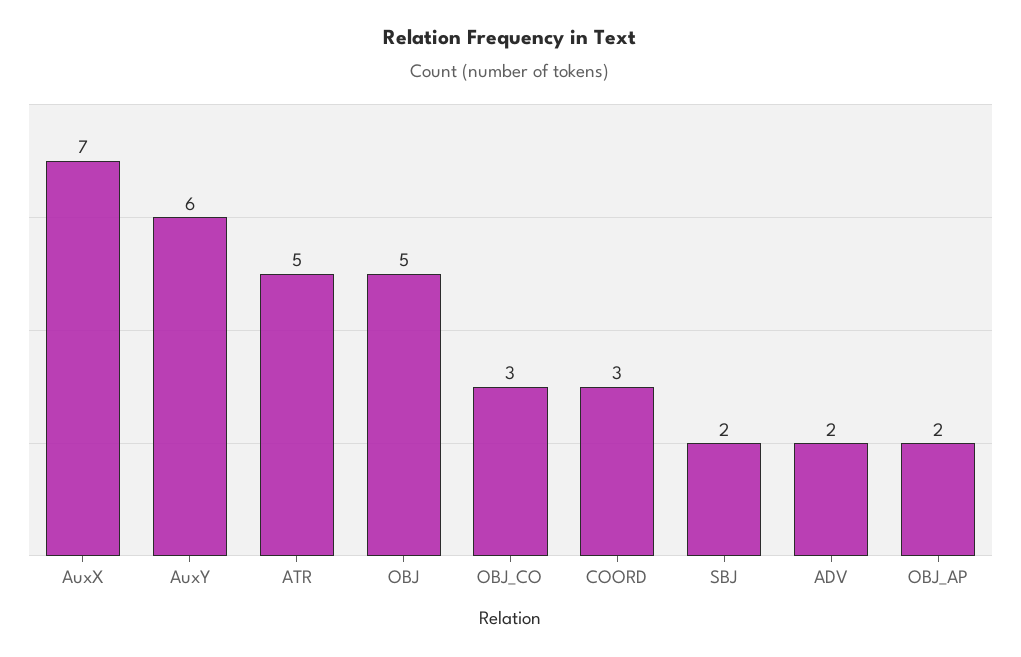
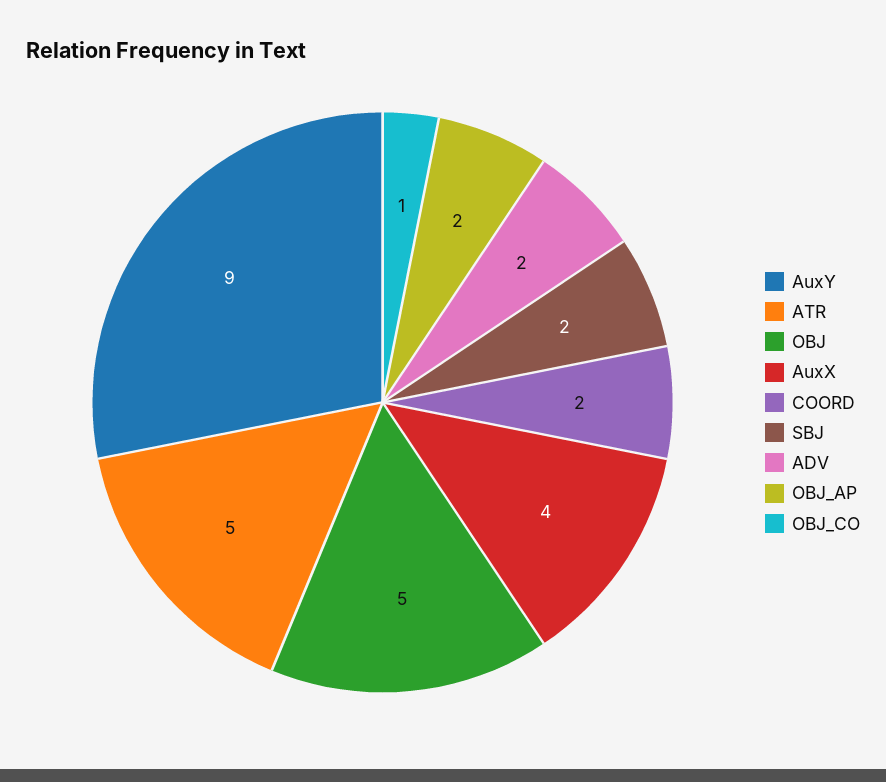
  {
-   "AuxX": 7,
+   "AuxX": 4,
-   "AuxY": 6,
+   "AuxY": 9,
    "ATR": 5,
    "OBJ": 5,
-   "OBJ_CO": 3,
+   "OBJ_CO": 1,
-   "COORD": 3,
+   "COORD": 2,
    "SBJ": 2,
    "ADV": 2,
    "OBJ_AP": 2
  }

